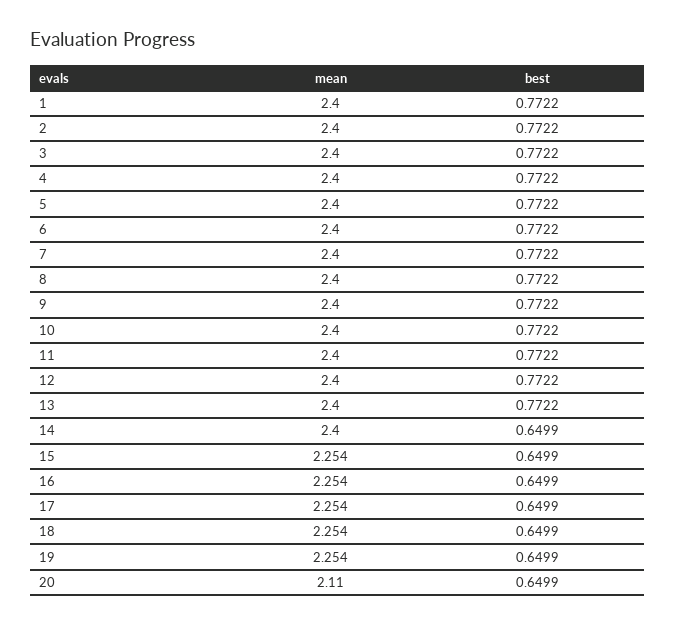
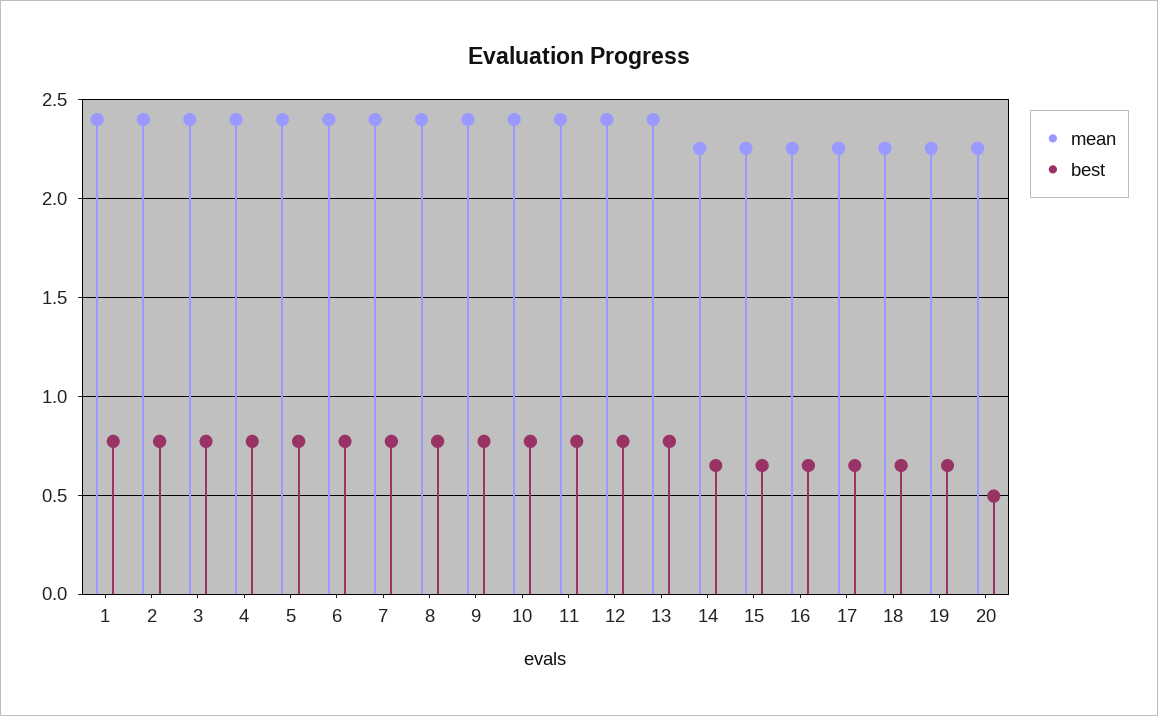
  {
    "mean": {
      "1": 2.4,
      "2": 2.4,
      "3": 2.4,
      "4": 2.4,
      "5": 2.4,
      "6": 2.4,
      "7": 2.4,
      "8": 2.4,
      "9": 2.4,
      "10": 2.4,
      "11": 2.4,
      "12": 2.4,
      "13": 2.4,
-     "14": 2.4,
+     "14": 2.25,
      "15": 2.254,
      "16": 2.254,
      "17": 2.254,
      "18": 2.254,
      "19": 2.254,
-     "20": 2.11
+     "20": 2.25
    },
    "best": {
      "1": 0.7722,
      "2": 0.7722,
      "3": 0.7722,
      "4": 0.7722,
      "5": 0.7722,
      "6": 0.7722,
      "7": 0.7722,
      "8": 0.7722,
      "9": 0.7722,
      "10": 0.7722,
      "11": 0.7722,
      "12": 0.7722,
      "13": 0.7722,
      "14": 0.6499,
      "15": 0.6499,
      "16": 0.6499,
      "17": 0.6499,
      "18": 0.6499,
      "19": 0.6499,
-     "20": 0.6499
+     "20": 0.5
    }
  }

